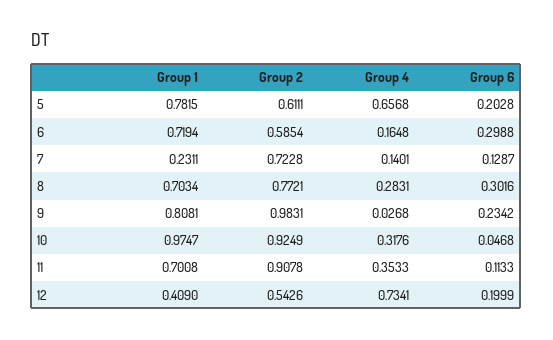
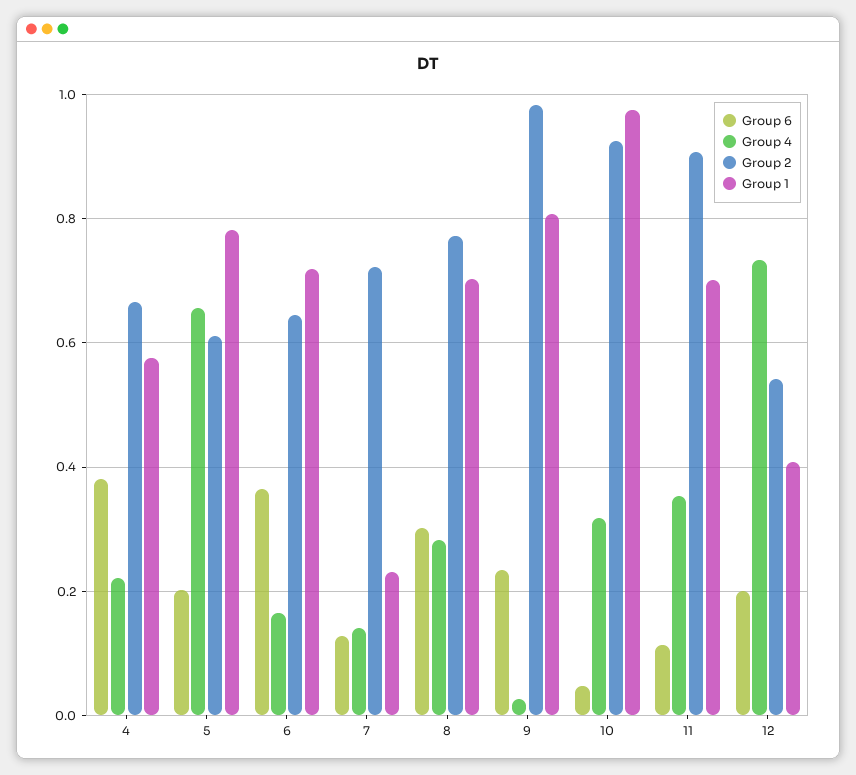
  {
    "Group 1": {
      "5": 0.7815,
      "6": 0.7194,
      "7": 0.2311,
      "8": 0.7034,
      "9": 0.8081,
      "10": 0.9747,
      "11": 0.7008,
-     "12": 0.409
+     "12": 0.409,
+     "4": 0.58
    },
    "Group 2": {
      "5": 0.6111,
-     "6": 0.5854,
+     "6": 0.64,
      "7": 0.7228,
      "8": 0.7721,
      "9": 0.9831,
      "10": 0.9249,
      "11": 0.9078,
-     "12": 0.5426
+     "12": 0.5426,
+     "4": 0.66
    },
    "Group 4": {
      "5": 0.6568,
      "6": 0.1648,
      "7": 0.1401,
      "8": 0.2831,
      "9": 0.0268,
      "10": 0.3176,
      "11": 0.3533,
-     "12": 0.7341
+     "12": 0.7341,
+     "4": 0.22
    },
    "Group 6": {
      "5": 0.2028,
-     "6": 0.2988,
+     "6": 0.36,
      "7": 0.1287,
      "8": 0.3016,
      "9": 0.2342,
      "10": 0.0468,
      "11": 0.1133,
-     "12": 0.1999
+     "12": 0.1999,
+     "4": 0.38
    }
  }

